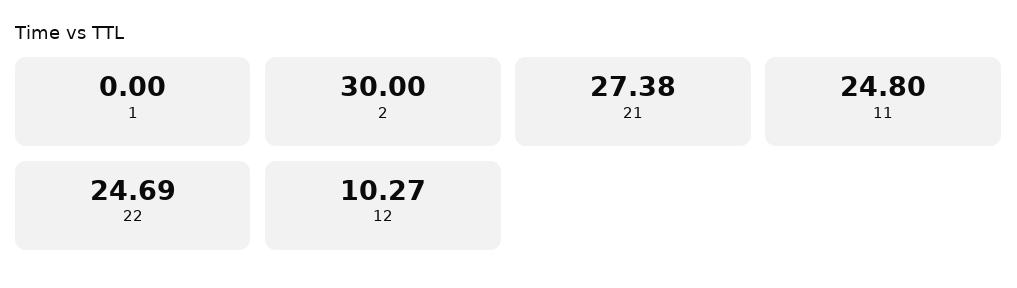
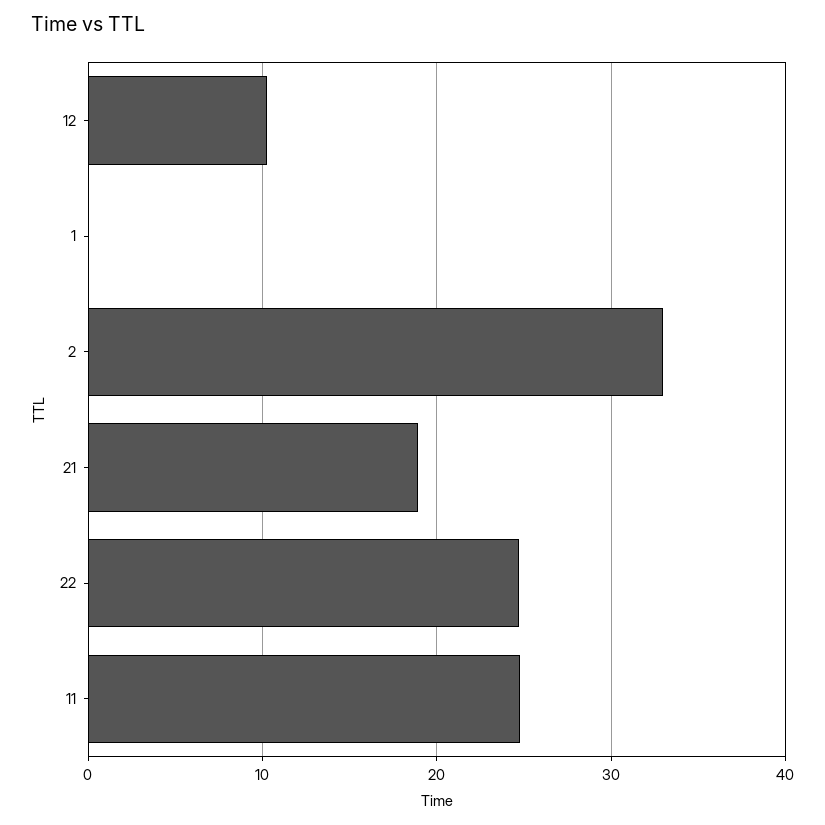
  {
    "1": 0,
-   "2": 30,
+   "2": 33,
-   "21": 27.38,
+   "21": 19,
    "11": 24.8,
    "22": 24.69,
    "12": 10.27
  }

